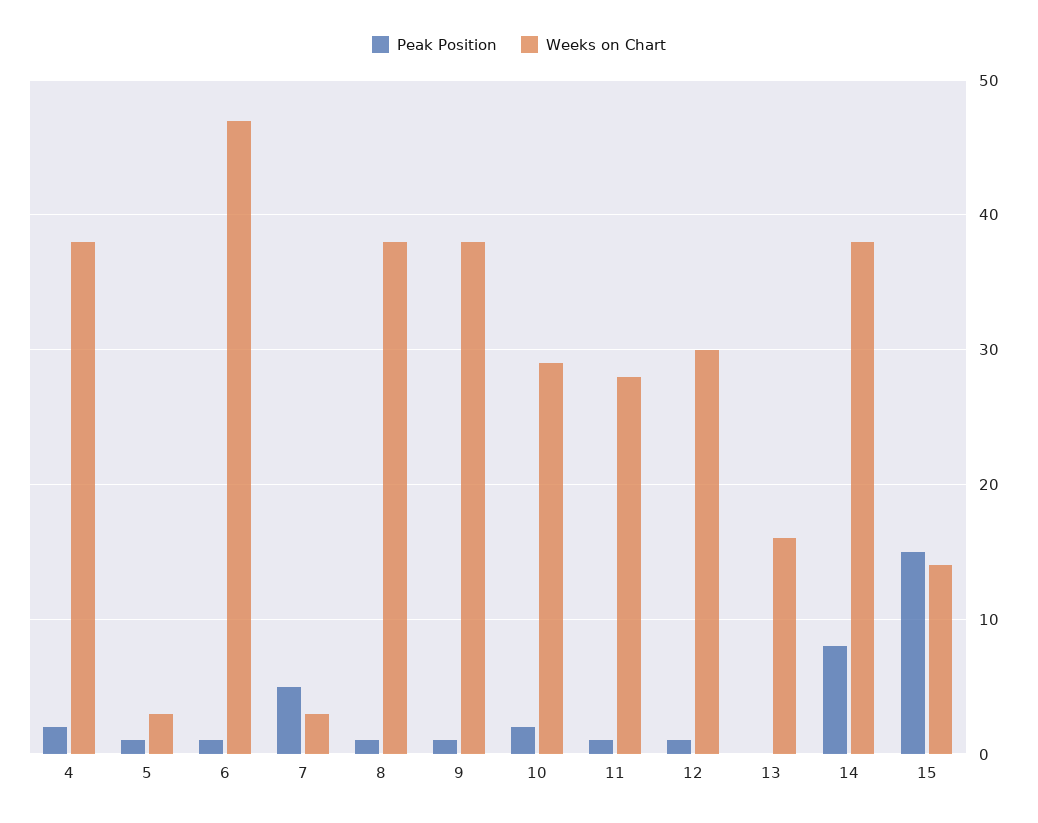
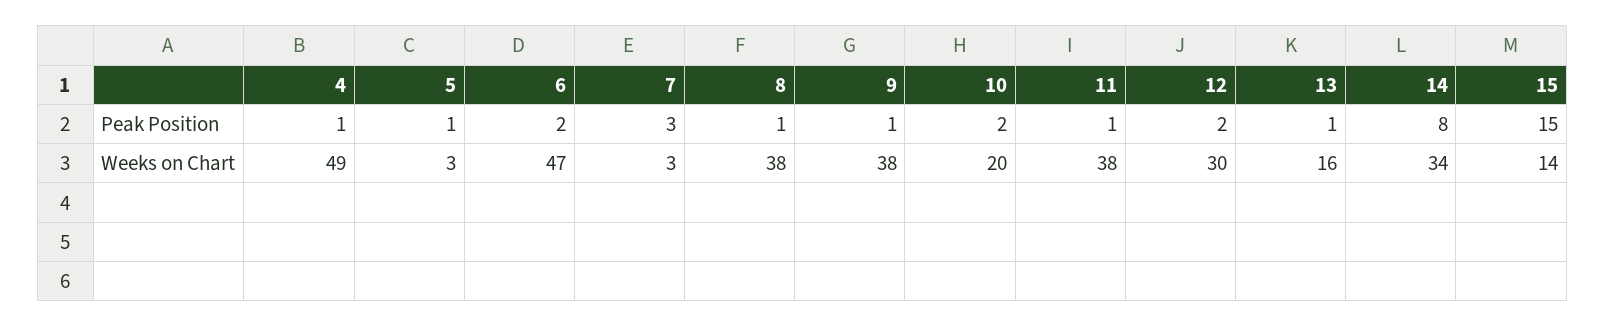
  {
    "Peak Position": {
-     "4": 2,
+     "4": 1,
      "5": 1,
-     "6": 1,
+     "6": 2,
-     "7": 5,
+     "7": 3,
      "8": 1,
      "9": 1,
      "10": 2,
      "11": 1,
-     "12": 1,
+     "12": 2,
-     "13": 0,
+     "13": 1,
      "14": 8,
      "15": 15
    },
    "Weeks on Chart": {
-     "4": 38,
+     "4": 49,
      "5": 3,
      "6": 47,
      "7": 3,
      "8": 38,
      "9": 38,
-     "10": 29,
+     "10": 20,
-     "11": 28,
+     "11": 38,
      "12": 30,
      "13": 16,
-     "14": 38,
+     "14": 34,
      "15": 14
    }
  }

